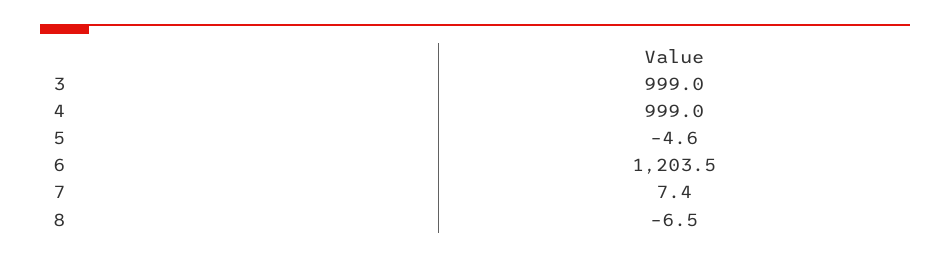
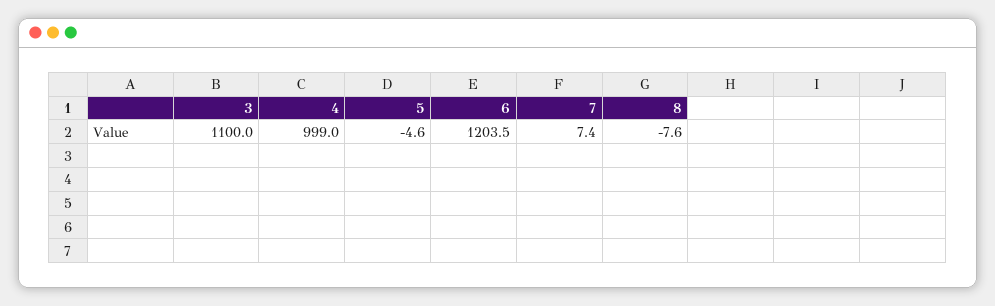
  {
-   "3": 999,
+   "3": 1100,
    "4": 999,
    "5": -4.6,
    "6": 1203.5,
    "7": 7.4,
-   "8": -6.5
+   "8": -7.6
  }

